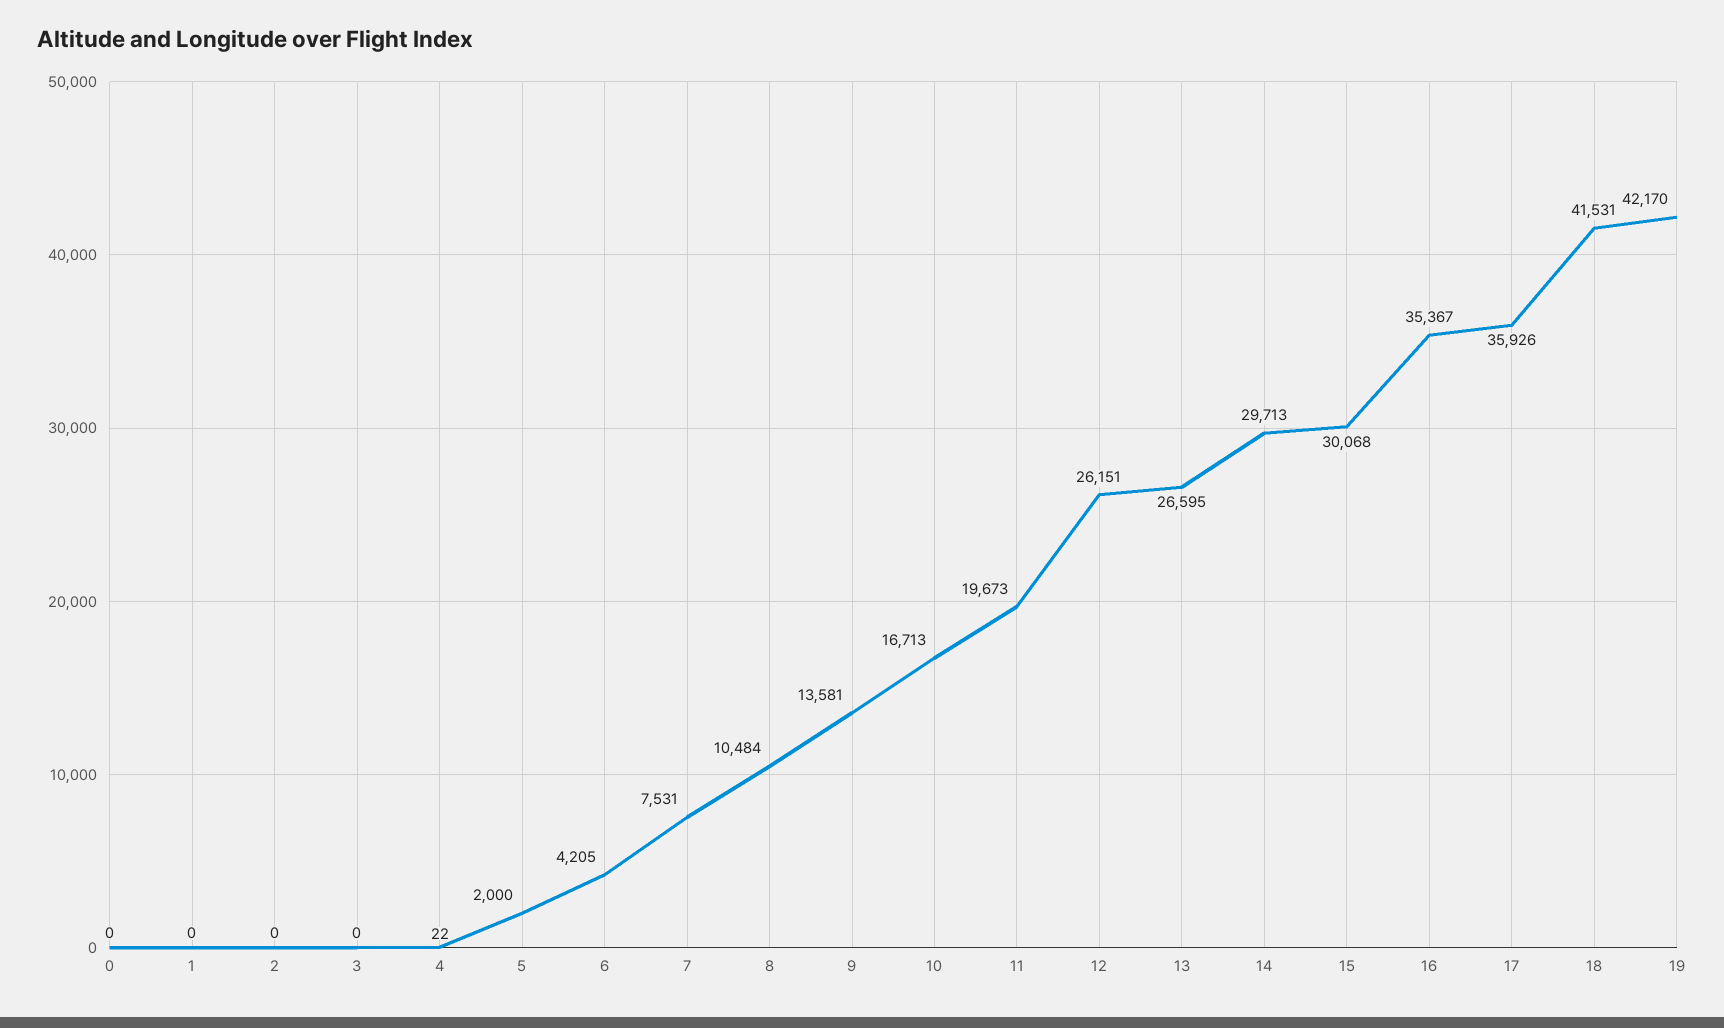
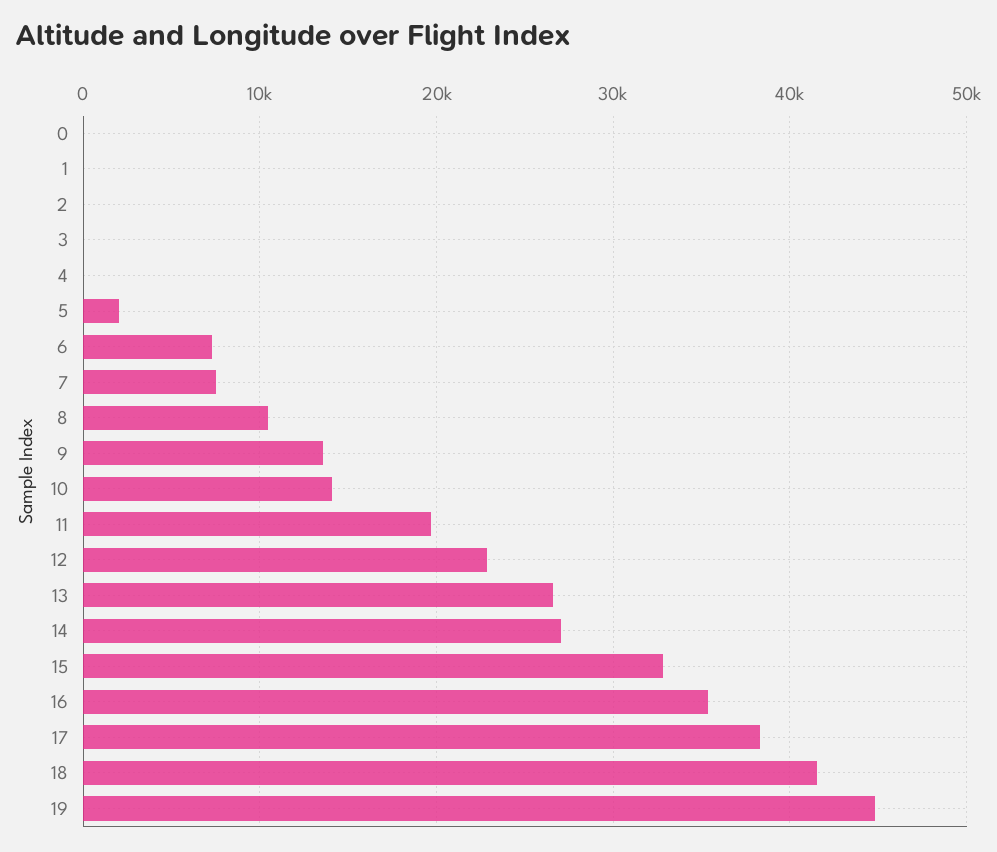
  {
    "0": 0,
    "1": 0,
    "2": 0,
    "3": 0,
    "4": 22,
    "5": 2000,
-   "6": 4205,
+   "6": 7000,
    "7": 7531,
    "8": 10484,
    "9": 13581,
-   "10": 16713,
+   "10": 14000,
    "11": 19673,
-   "12": 26151,
+   "12": 23000,
    "13": 26595,
-   "14": 29713,
+   "14": 27000,
-   "15": 30068,
+   "15": 33000,
    "16": 35367,
-   "17": 35926,
+   "17": 38000,
    "18": 41531,
-   "19": 42170
+   "19": 45000
  }

